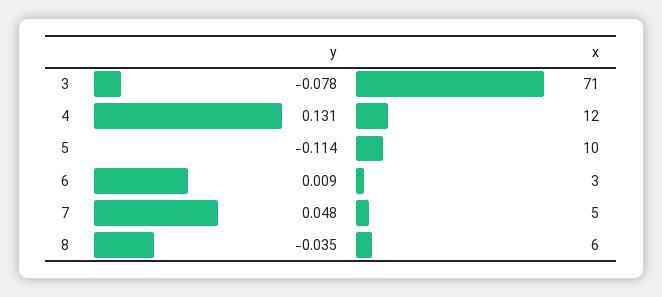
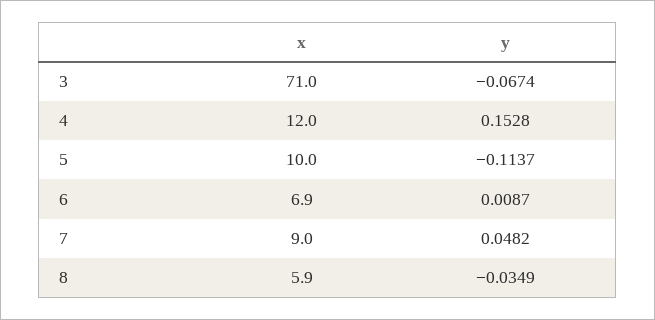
  {
    "y": {
-     "3": -0.078,
+     "3": -0.0674,
-     "4": 0.131,
+     "4": 0.1528,
      "5": -0.1137,
      "6": 0.0087,
      "7": 0.0482,
      "8": -0.0349
    },
    "x": {
      "3": 71,
      "4": 12,
      "5": 10,
-     "6": 3,
+     "6": 6.9,
-     "7": 5,
+     "7": 9,
      "8": 5.9
    }
  }

